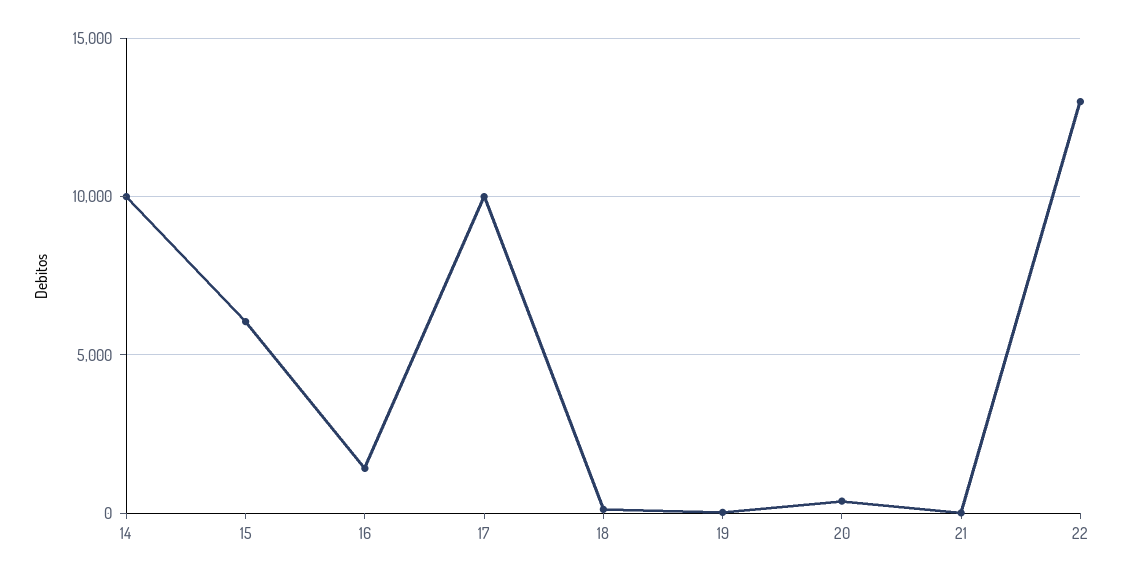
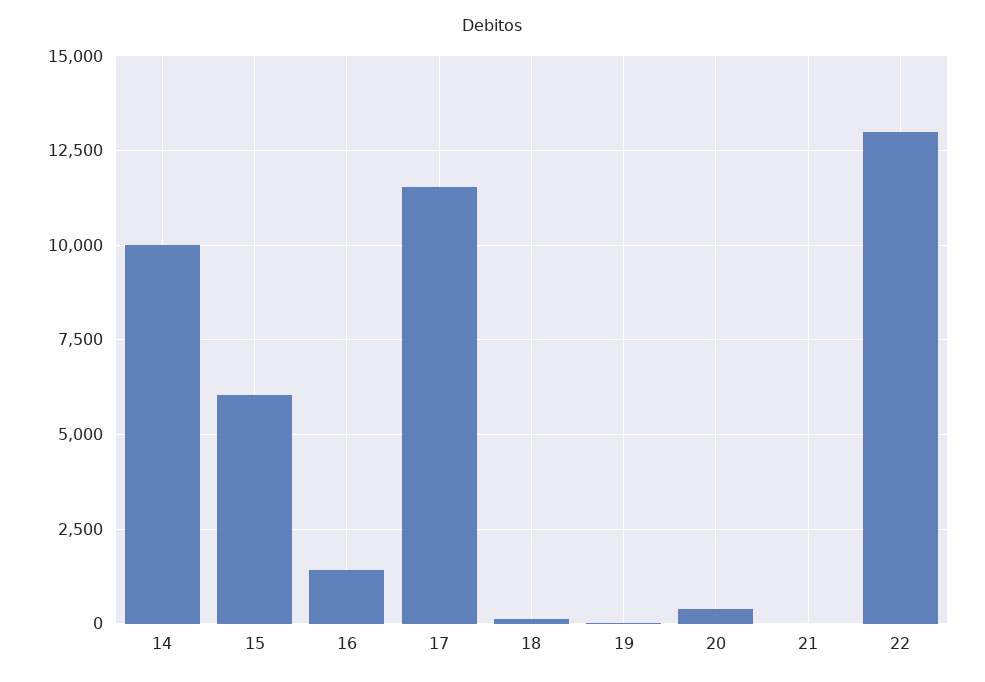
  {
    "14": 10000,
    "15": 6000,
    "16": 1500,
-   "17": 10000,
+   "17": 11500,
    "18": 0,
    "19": 0,
    "20": 500,
    "21": 0,
    "22": 13000
  }

